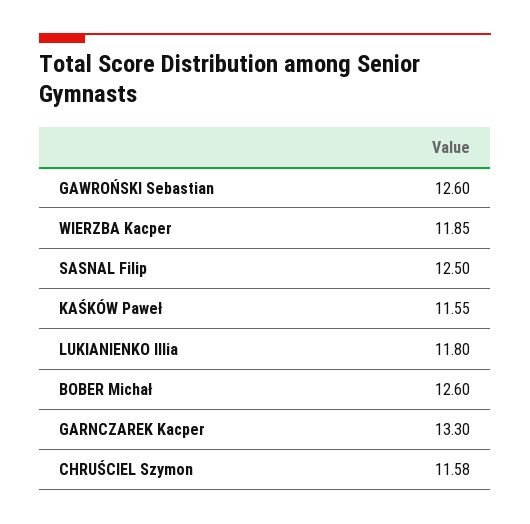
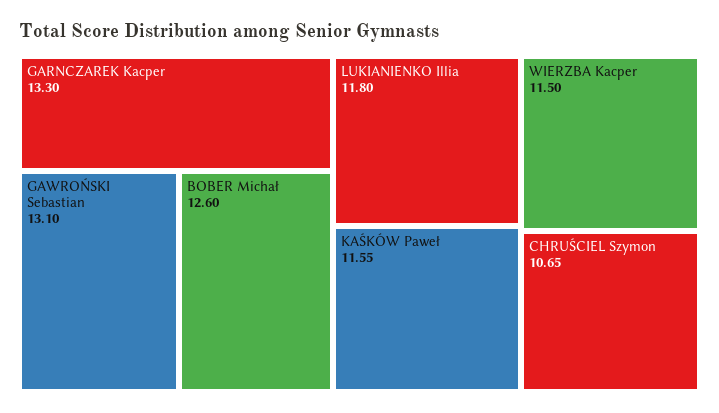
  {
-   "GAWROŃSKI Sebastian": 12.6,
+   "GAWROŃSKI Sebastian": 13.1,
-   "WIERZBA Kacper": 11.85,
+   "WIERZBA Kacper": 11.5,
-   "SASNAL Filip": 12.5,
    "KAŚKÓW Paweł": 11.55,
    "LUKIANIENKO Illia": 11.8,
    "BOBER Michał": 12.6,
    "GARNCZAREK Kacper": 13.3,
-   "CHRUŚCIEL Szymon": 11.58
+   "CHRUŚCIEL Szymon": 10.65
  }

